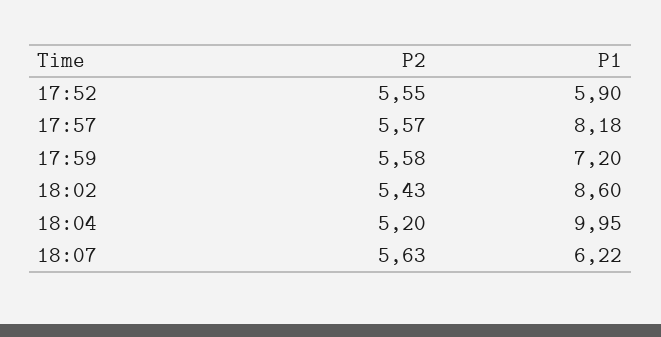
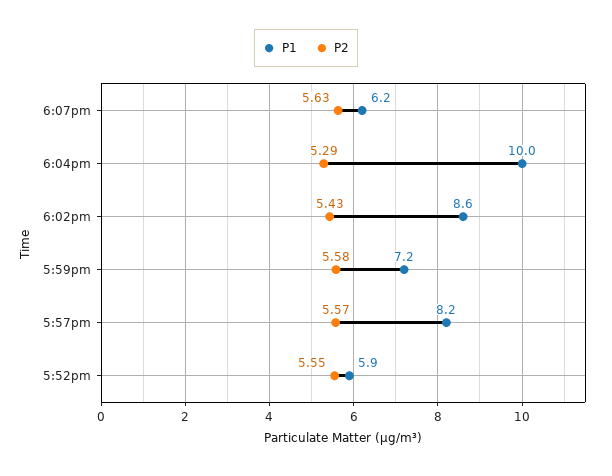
  {
    "P2": {
      "17:52": 5.55,
      "17:57": 5.57,
      "17:59": 5.58,
      "18:02": 5.43,
-     "18:04": 5.2,
+     "18:04": 5.29,
      "18:07": 5.63
    },
    "P1": {
      "17:52": 5.9,
      "17:57": 8.18,
      "17:59": 7.2,
      "18:02": 8.6,
      "18:04": 9.95,
      "18:07": 6.22
    }
  }

